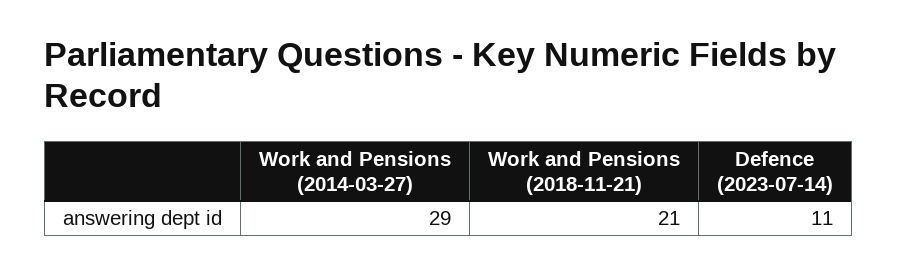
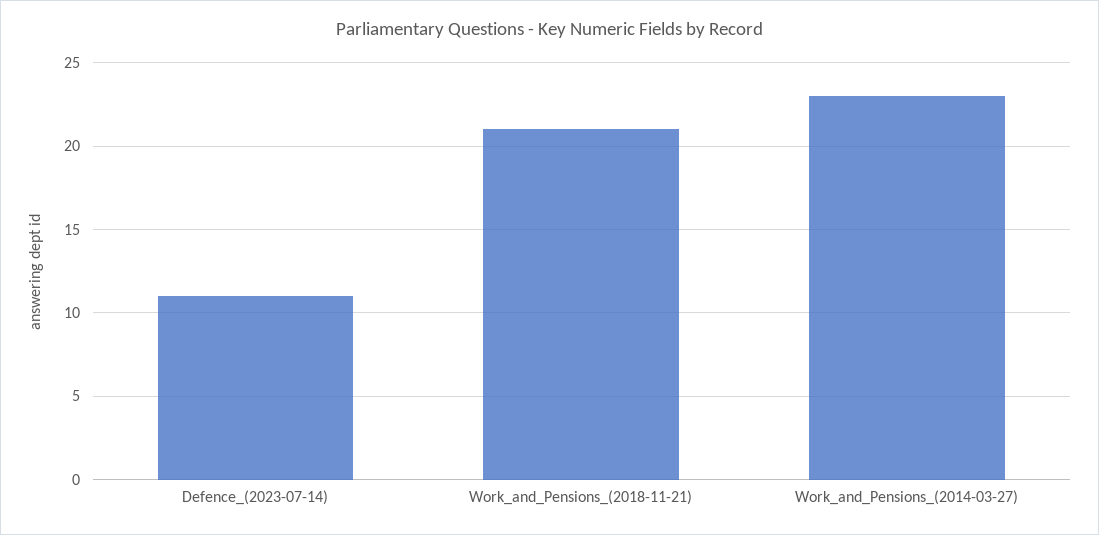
  {
-   "Work and Pensions (2014-03-27)": 29,
+   "Work and Pensions (2014-03-27)": 23,
    "Work and Pensions (2018-11-21)": 21,
    "Defence (2023-07-14)": 11
  }

